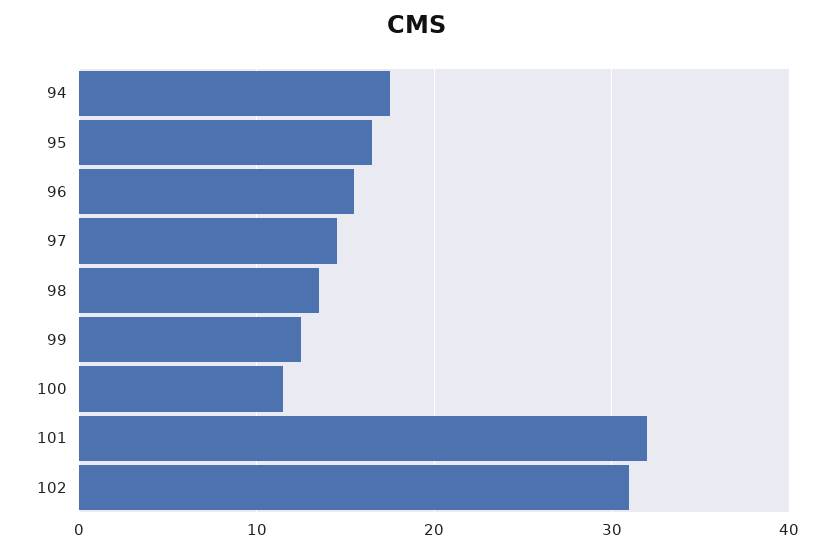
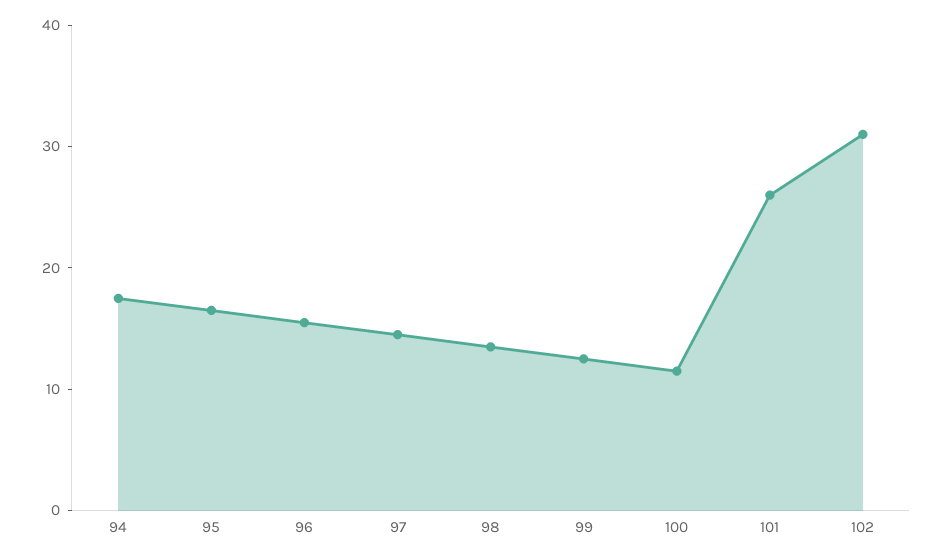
  {
    "94": 18,
    "95": 17,
    "96": 16,
    "97": 15,
    "98": 14,
    "99": 13,
    "100": 12,
-   "101": 32,
+   "101": 26,
    "102": 31
  }

